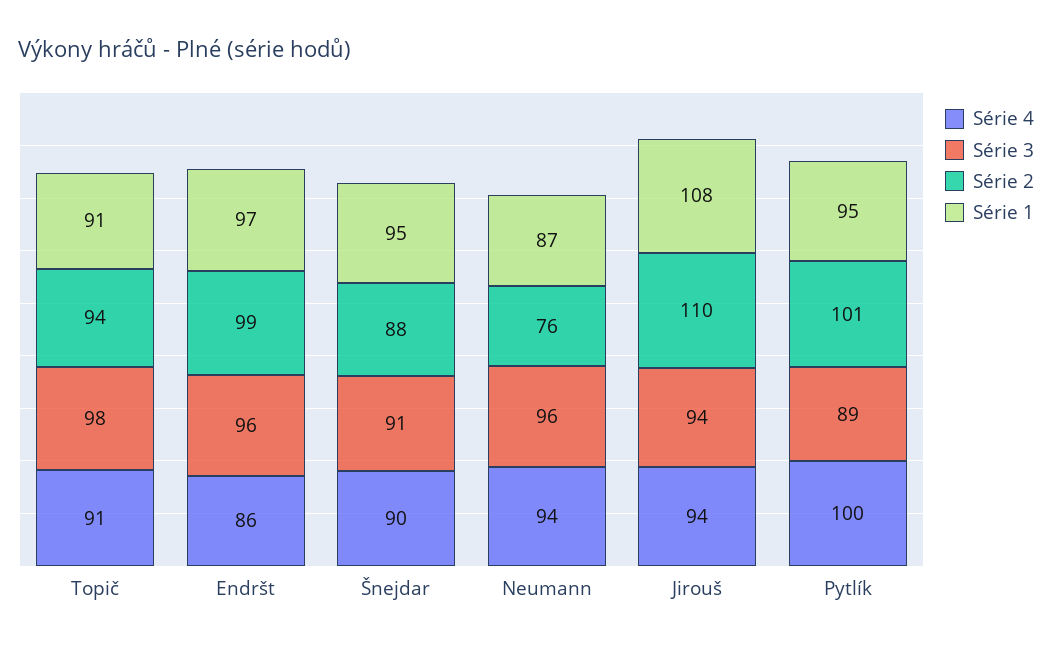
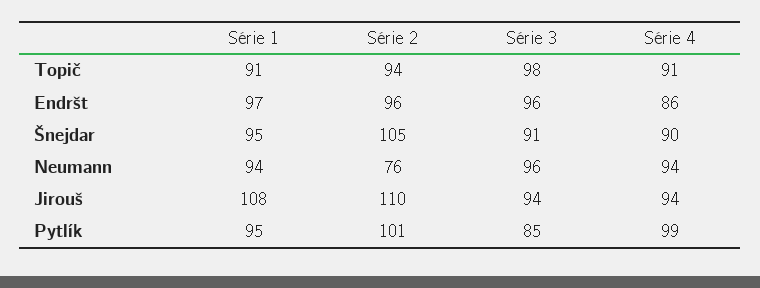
  {
    "Série 4": {
      "Topič": 91,
      "Endršt": 86,
      "Šnejdar": 90,
      "Neumann": 94,
      "Jirouš": 94,
-     "Pytlík": 100
+     "Pytlík": 99
    },
    "Série 3": {
      "Topič": 98,
      "Endršt": 96,
      "Šnejdar": 91,
      "Neumann": 96,
      "Jirouš": 94,
-     "Pytlík": 89
+     "Pytlík": 85
    },
    "Série 2": {
      "Topič": 94,
-     "Endršt": 99,
+     "Endršt": 96,
-     "Šnejdar": 88,
+     "Šnejdar": 105,
      "Neumann": 76,
      "Jirouš": 110,
      "Pytlík": 101
    },
    "Série 1": {
      "Topič": 91,
      "Endršt": 97,
      "Šnejdar": 95,
-     "Neumann": 87,
+     "Neumann": 94,
      "Jirouš": 108,
      "Pytlík": 95
    }
  }

